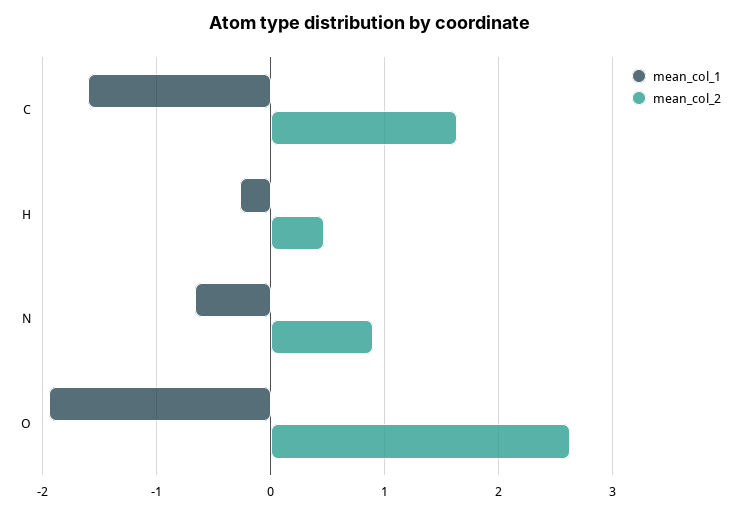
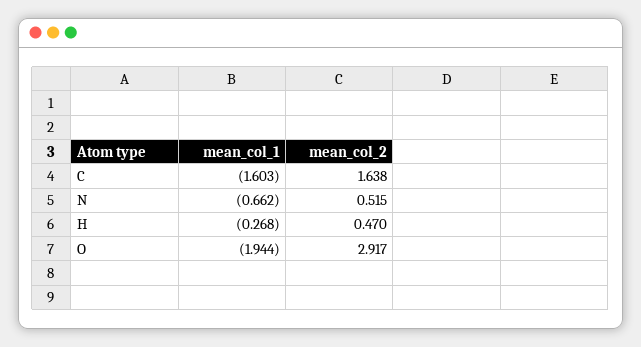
  {
    "mean_col_1": {
      "C": -1.603,
      "H": -0.268,
      "N": -0.662,
      "O": -1.944
    },
    "mean_col_2": {
      "C": 1.638,
      "H": 0.47,
-     "N": 0.9,
+     "N": 0.515,
-     "O": 2.6
+     "O": 2.917
    }
  }

